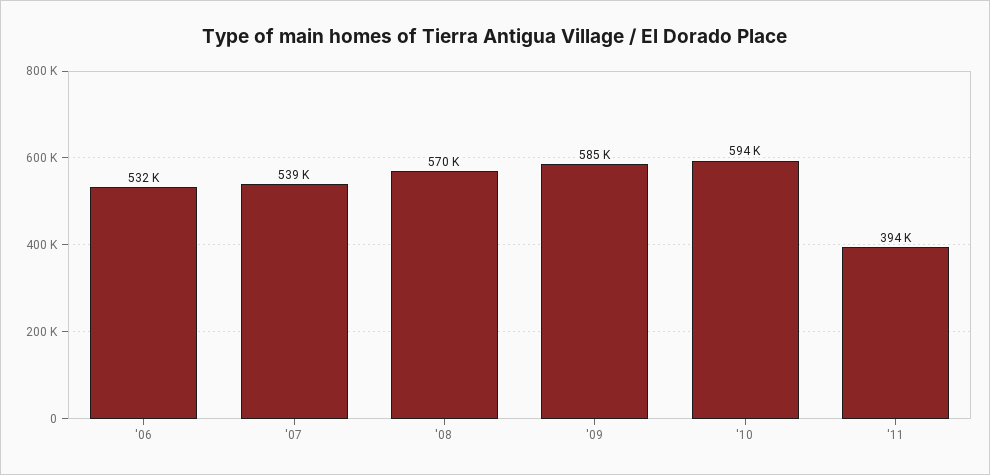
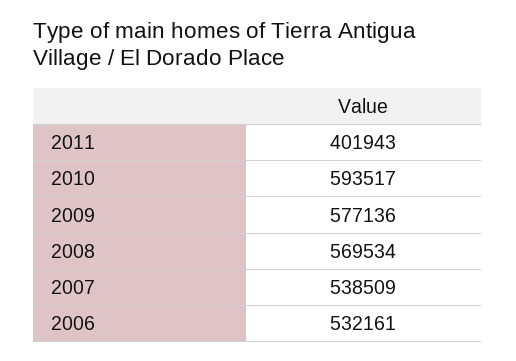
  {
    "'06": 532161,
    "'07": 538509,
    "'08": 569534,
-   "'09": 585000,
+   "'09": 577136,
    "'10": 593517,
-   "'11": 394000
+   "'11": 401943
  }

